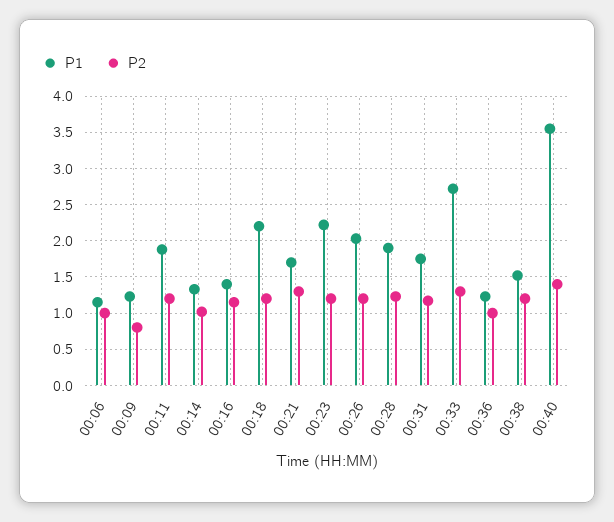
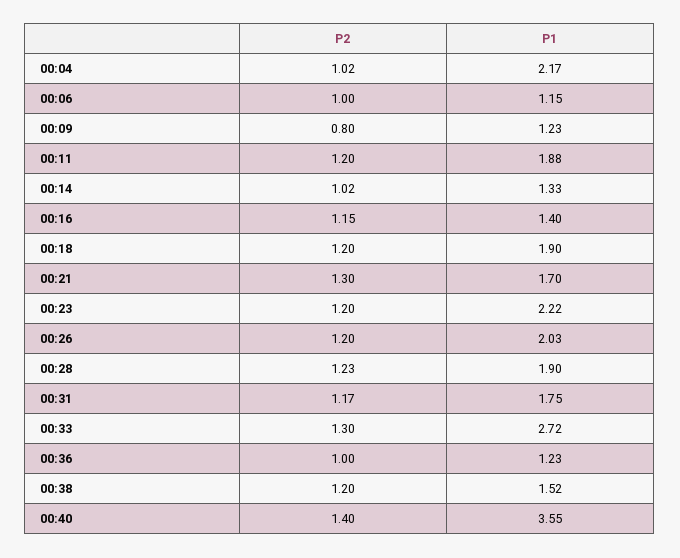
  {
    "P1": {
      "00:06": 1.15,
      "00:09": 1.23,
      "00:11": 1.88,
      "00:14": 1.33,
      "00:16": 1.4,
-     "00:18": 2.2,
+     "00:18": 1.9,
      "00:21": 1.7,
      "00:23": 2.22,
      "00:26": 2.03,
      "00:28": 1.9,
      "00:31": 1.75,
      "00:33": 2.72,
      "00:36": 1.23,
      "00:38": 1.52,
-     "00:40": 3.55
+     "00:40": 3.55,
+     "00:04": 2.17
    },
    "P2": {
      "00:06": 1,
      "00:09": 0.8,
      "00:11": 1.2,
      "00:14": 1.02,
      "00:16": 1.15,
      "00:18": 1.2,
      "00:21": 1.3,
      "00:23": 1.2,
      "00:26": 1.2,
      "00:28": 1.23,
      "00:31": 1.17,
      "00:33": 1.3,
      "00:36": 1,
      "00:38": 1.2,
-     "00:40": 1.4
+     "00:40": 1.4,
+     "00:04": 1.02
    }
  }

